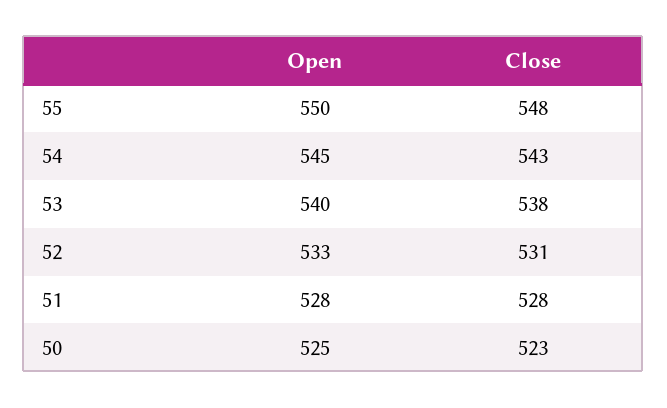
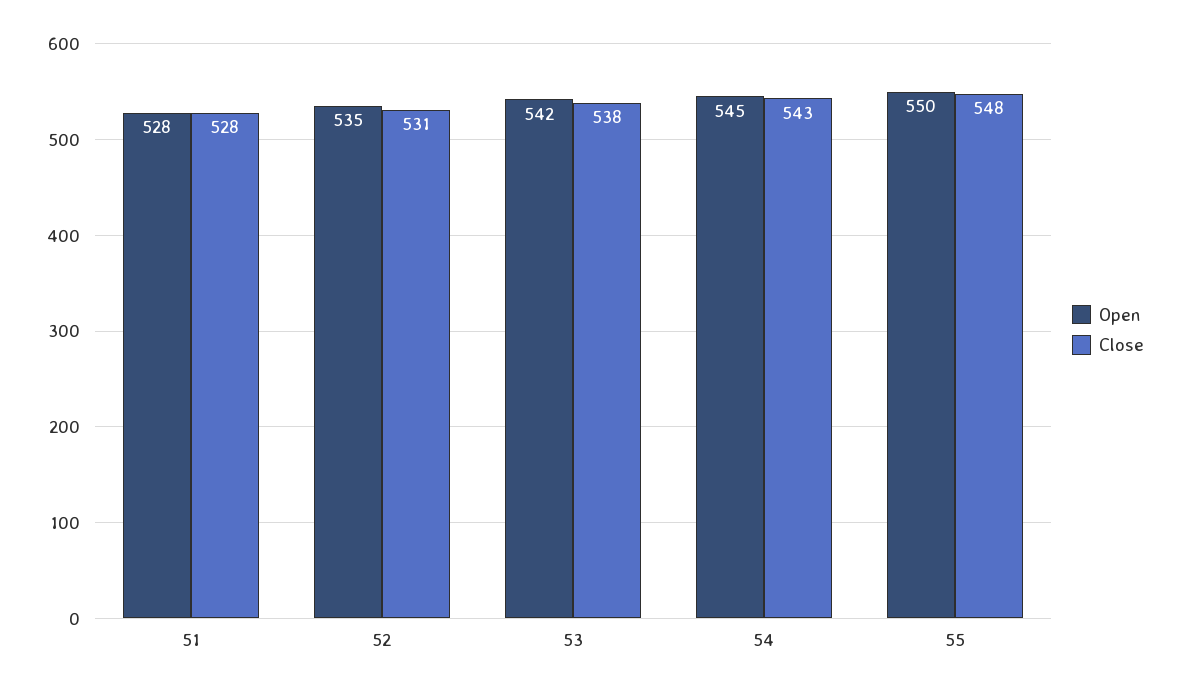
  {
    "Open": {
      "55": 550,
      "54": 545,
-     "53": 540,
+     "53": 542,
-     "52": 533,
+     "52": 535,
-     "51": 528,
+     "51": 528
-     "50": 525
    },
    "Close": {
      "55": 548,
      "54": 543,
      "53": 538,
      "52": 531,
-     "51": 528,
+     "51": 528
-     "50": 523
    }
  }

